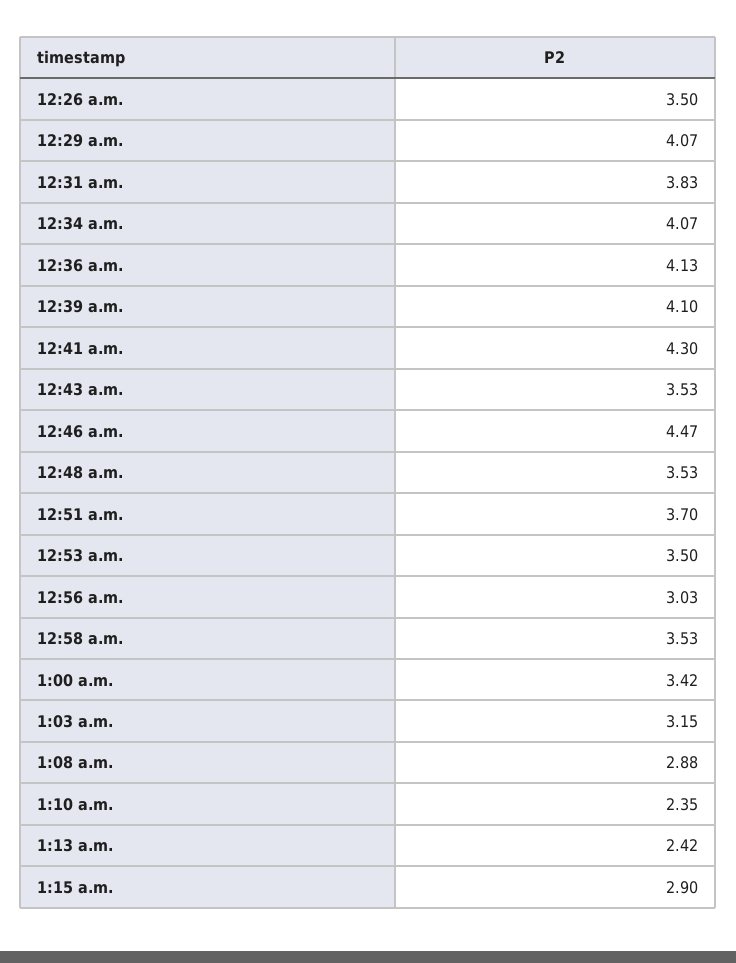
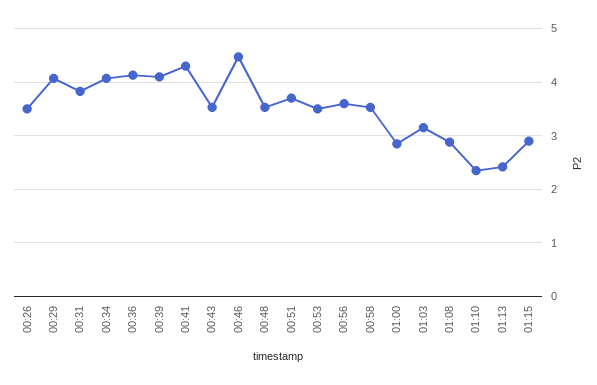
  {
    "12:26 a.m.": 3.5,
    "12:29 a.m.": 4.07,
    "12:31 a.m.": 3.83,
    "12:34 a.m.": 4.07,
    "12:36 a.m.": 4.13,
    "12:39 a.m.": 4.1,
    "12:41 a.m.": 4.3,
    "12:43 a.m.": 3.53,
    "12:46 a.m.": 4.47,
    "12:48 a.m.": 3.53,
    "12:51 a.m.": 3.7,
    "12:53 a.m.": 3.5,
-   "12:56 a.m.": 3.03,
+   "12:56 a.m.": 3.6,
    "12:58 a.m.": 3.53,
-   "1:00 a.m.": 3.42,
+   "1:00 a.m.": 2.8,
    "1:03 a.m.": 3.15,
    "1:08 a.m.": 2.88,
    "1:10 a.m.": 2.35,
    "1:13 a.m.": 2.42,
    "1:15 a.m.": 2.9
  }

